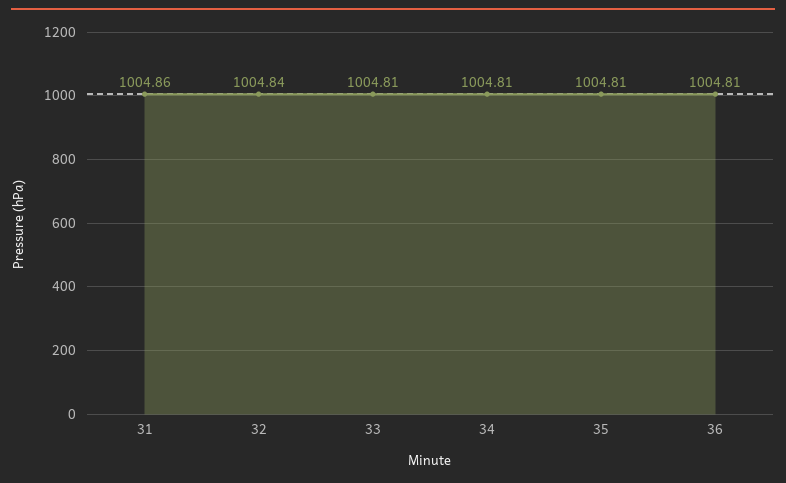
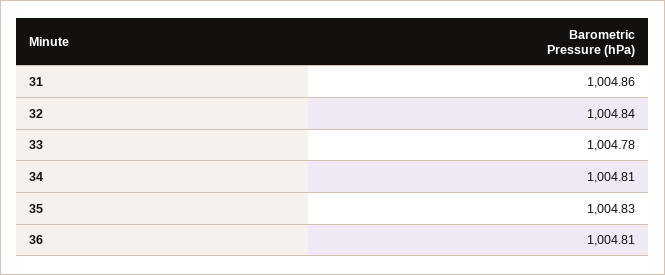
  {
    "31": 1004.86,
    "32": 1004.84,
-   "33": 1004.81,
+   "33": 1004.78,
    "34": 1004.81,
-   "35": 1004.81,
+   "35": 1004.83,
    "36": 1004.81
  }

